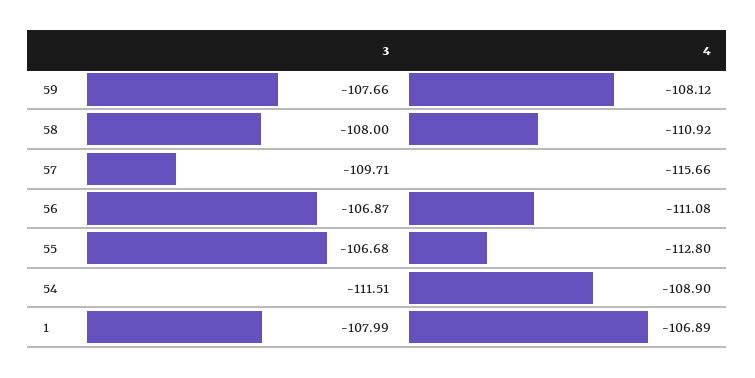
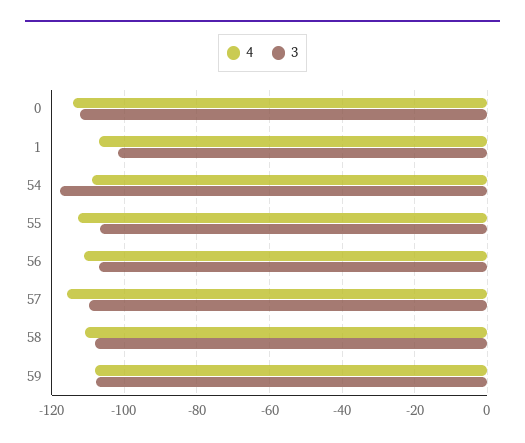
  {
    "3": {
      "59": -107.66,
      "58": -108,
      "57": -109.71,
      "56": -106.87,
      "55": -106.68,
-     "54": -111.51,
+     "54": -118,
-     "1": -107.99
+     "1": -102,
+     "0": -112
    },
    "4": {
      "59": -108.12,
      "58": -110.92,
      "57": -115.66,
      "56": -111.08,
      "55": -112.8,
      "54": -108.9,
-     "1": -106.89
+     "1": -106.89,
+     "0": -114
    }
  }

